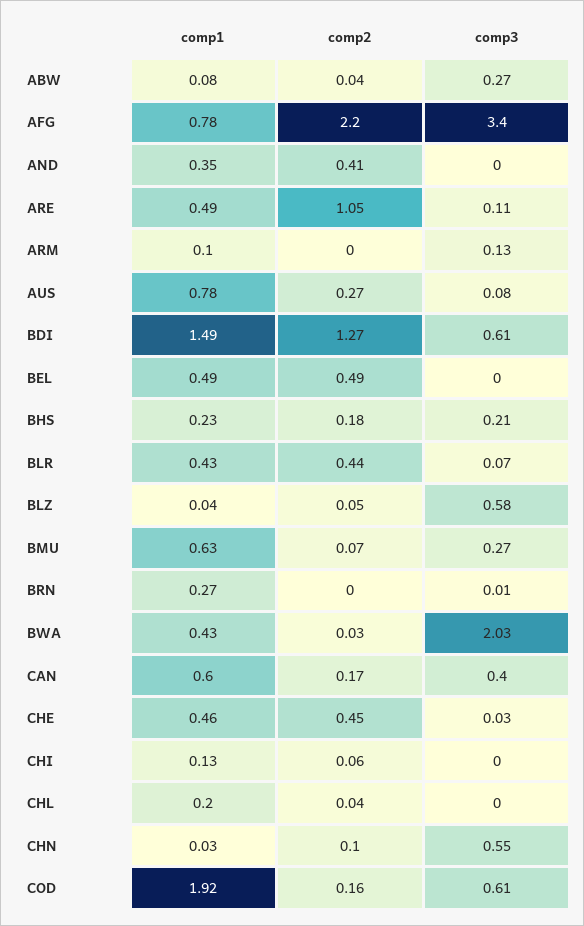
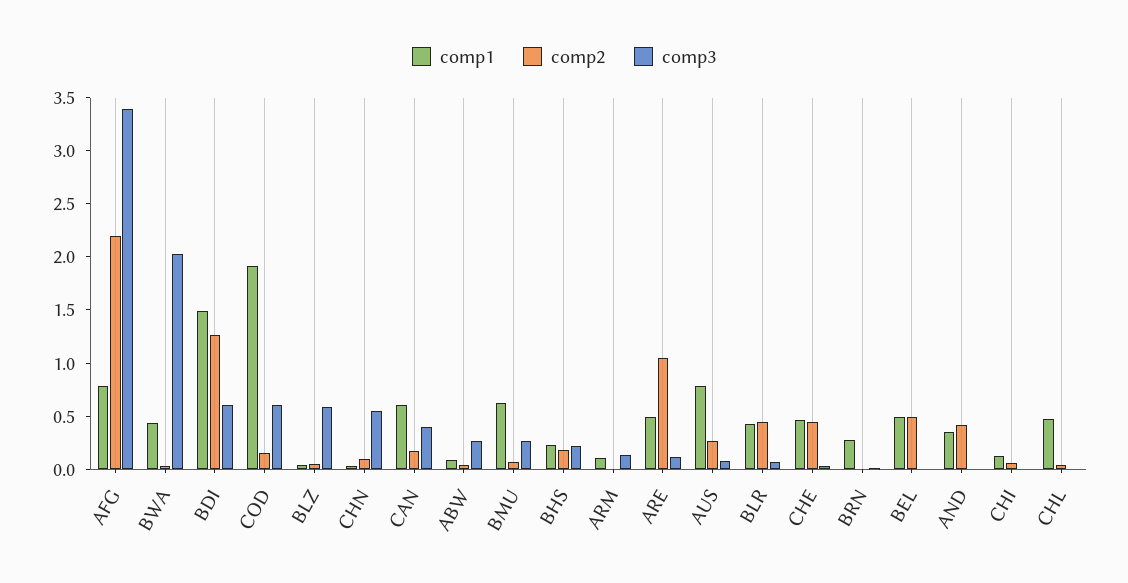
  {
    "comp1": {
      "ABW": 0.08,
      "AFG": 0.78,
      "AND": 0.35,
      "ARE": 0.49,
      "ARM": 0.1,
      "AUS": 0.78,
      "BDI": 1.49,
      "BEL": 0.49,
      "BHS": 0.23,
      "BLR": 0.43,
      "BLZ": 0.04,
      "BMU": 0.63,
      "BRN": 0.27,
      "BWA": 0.43,
      "CAN": 0.6,
      "CHE": 0.46,
      "CHI": 0.13,
-     "CHL": 0.2,
+     "CHL": 0.5,
      "CHN": 0.03,
      "COD": 1.92
    },
    "comp2": {
      "ABW": 0.04,
      "AFG": 2.2,
      "AND": 0.41,
      "ARE": 1.05,
      "ARM": 0,
      "AUS": 0.27,
      "BDI": 1.27,
      "BEL": 0.49,
      "BHS": 0.18,
      "BLR": 0.44,
      "BLZ": 0.05,
      "BMU": 0.07,
      "BRN": 0,
      "BWA": 0.03,
      "CAN": 0.17,
      "CHE": 0.45,
      "CHI": 0.06,
      "CHL": 0.04,
      "CHN": 0.1,
      "COD": 0.16
    },
    "comp3": {
      "ABW": 0.27,
      "AFG": 3.4,
      "AND": 0,
      "ARE": 0.11,
      "ARM": 0.13,
      "AUS": 0.08,
      "BDI": 0.61,
      "BEL": 0,
      "BHS": 0.21,
      "BLR": 0.07,
      "BLZ": 0.58,
      "BMU": 0.27,
      "BRN": 0.01,
      "BWA": 2.03,
      "CAN": 0.4,
      "CHE": 0.03,
      "CHI": 0,
      "CHL": 0,
      "CHN": 0.55,
      "COD": 0.61
    }
  }

